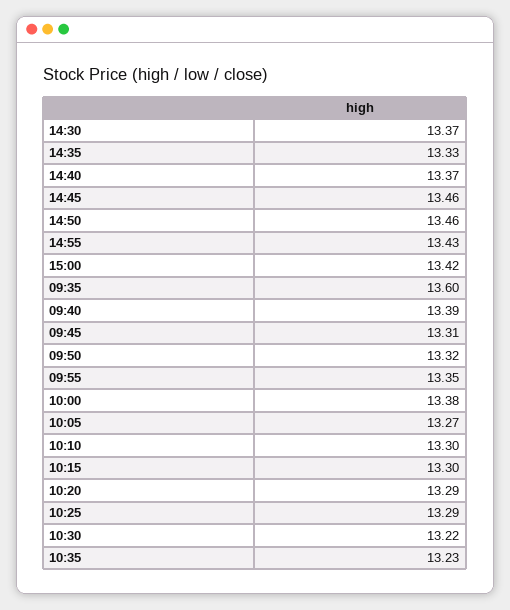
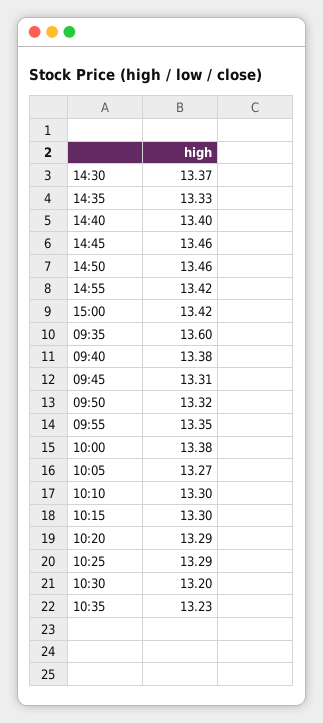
  {
    "14:30": 13.37,
    "14:35": 13.33,
-   "14:40": 13.37,
+   "14:40": 13.4,
    "14:45": 13.46,
    "14:50": 13.46,
-   "14:55": 13.43,
+   "14:55": 13.42,
    "15:00": 13.42,
    "09:35": 13.6,
-   "09:40": 13.39,
+   "09:40": 13.38,
    "09:45": 13.31,
    "09:50": 13.32,
    "09:55": 13.35,
    "10:00": 13.38,
    "10:05": 13.27,
    "10:10": 13.3,
    "10:15": 13.3,
    "10:20": 13.29,
    "10:25": 13.29,
-   "10:30": 13.22,
+   "10:30": 13.2,
    "10:35": 13.23
  }

